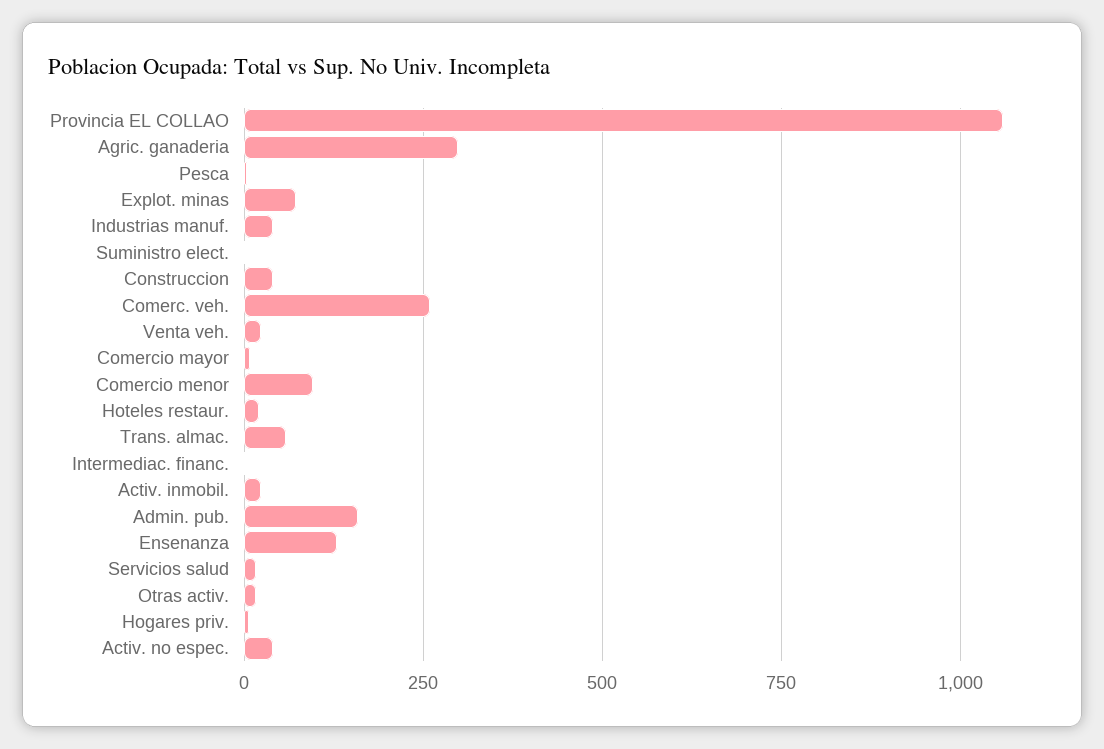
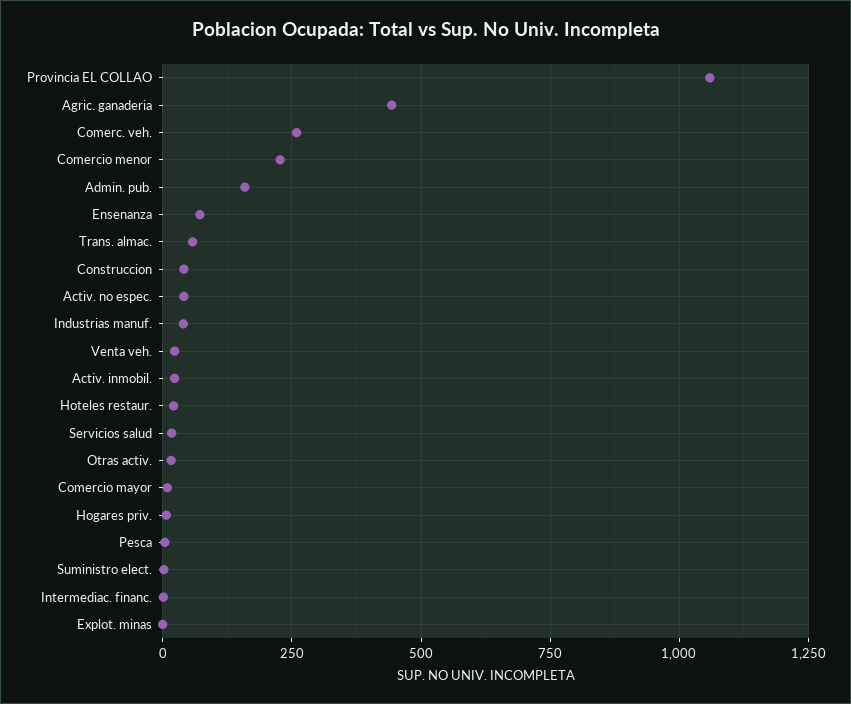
  {
    "Provincia EL COLLAO": 1050,
-   "Agric. ganaderia": 300,
+   "Agric. ganaderia": 450,
    "Pesca": 0,
-   "Explot. minas": 75,
+   "Explot. minas": 0,
    "Industrias manuf.": 50,
    "Suministro elect.": 0,
    "Construccion": 50,
    "Comerc. veh.": 250,
    "Venta veh.": 25,
    "Comercio mayor": 0,
-   "Comercio menor": 100,
+   "Comercio menor": 225,
    "Hoteles restaur.": 25,
    "Trans. almac.": 50,
    "Intermediac. financ.": 0,
    "Activ. inmobil.": 25,
    "Admin. pub.": 150,
-   "Ensenanza": 125,
+   "Ensenanza": 75,
    "Servicios salud": 25,
    "Otras activ.": 25,
    "Hogares priv.": 0,
    "Activ. no espec.": 50
  }

